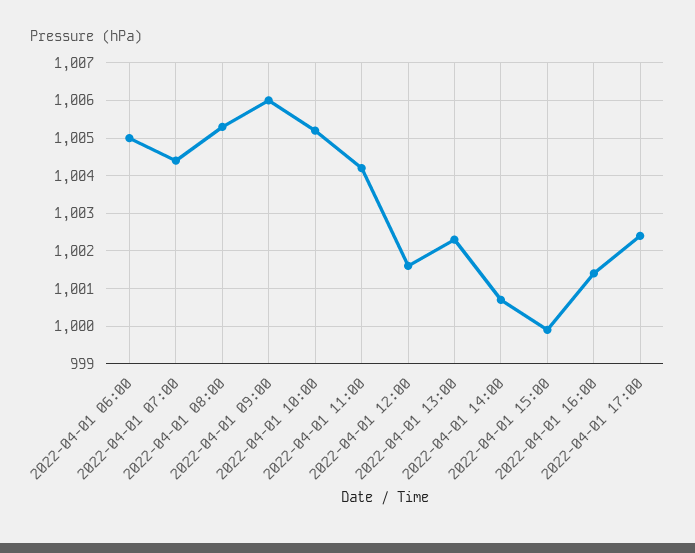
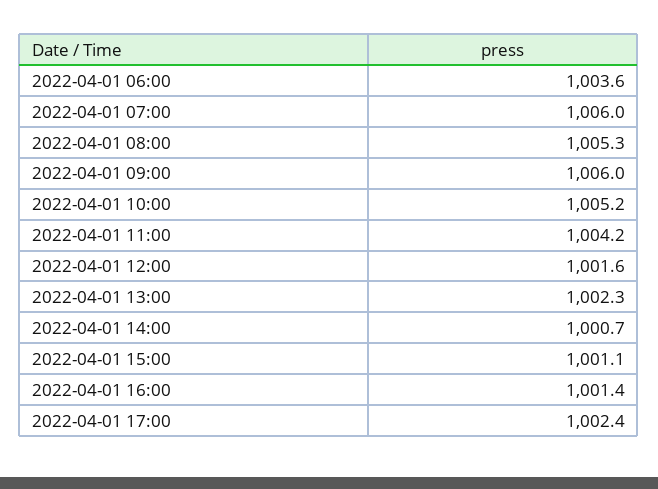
  {
-   "2022-04-01 06:00": 1005,
+   "2022-04-01 06:00": 1003.6,
-   "2022-04-01 07:00": 1004.5,
+   "2022-04-01 07:00": 1006,
    "2022-04-01 08:00": 1005.3,
    "2022-04-01 09:00": 1006,
    "2022-04-01 10:00": 1005.2,
    "2022-04-01 11:00": 1004.2,
    "2022-04-01 12:00": 1001.6,
    "2022-04-01 13:00": 1002.3,
    "2022-04-01 14:00": 1000.7,
-   "2022-04-01 15:00": 1000,
+   "2022-04-01 15:00": 1001.1,
    "2022-04-01 16:00": 1001.4,
    "2022-04-01 17:00": 1002.4
  }

